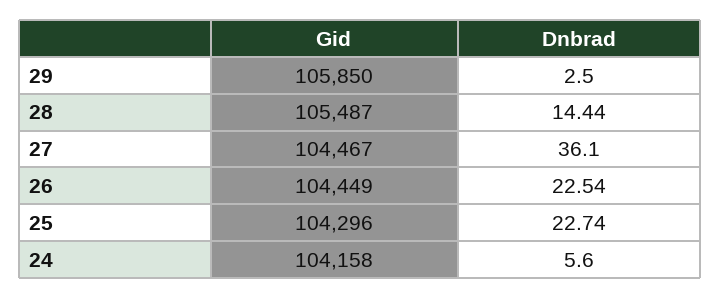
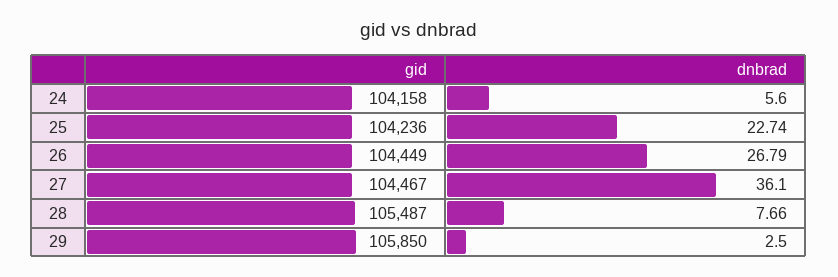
  {
    "Gid": {
      "29": 105850,
      "28": 105487,
      "27": 104467,
      "26": 104449,
-     "25": 104296,
+     "25": 104236,
      "24": 104158
    },
    "Dnbrad": {
      "29": 2.5,
-     "28": 14.44,
+     "28": 7.66,
      "27": 36.1,
-     "26": 22.54,
+     "26": 26.79,
      "25": 22.74,
      "24": 5.6
    }
  }

